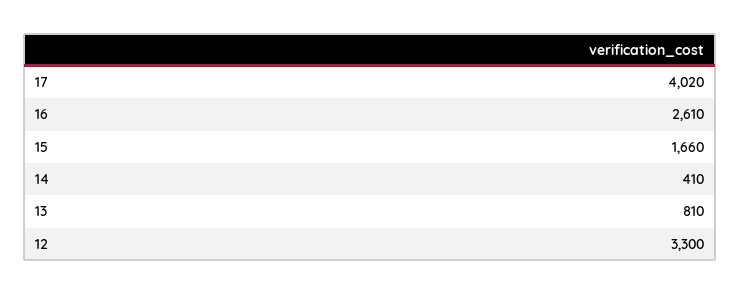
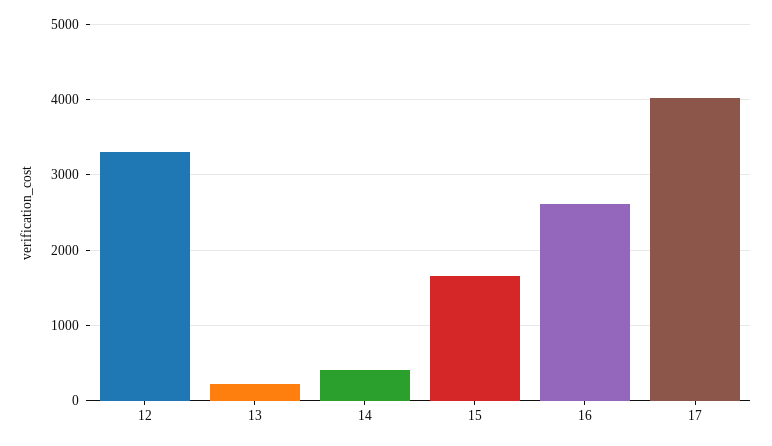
  {
    "17": 4020,
    "16": 2610,
    "15": 1660,
    "14": 410,
-   "13": 810,
+   "13": 200,
    "12": 3300
  }

